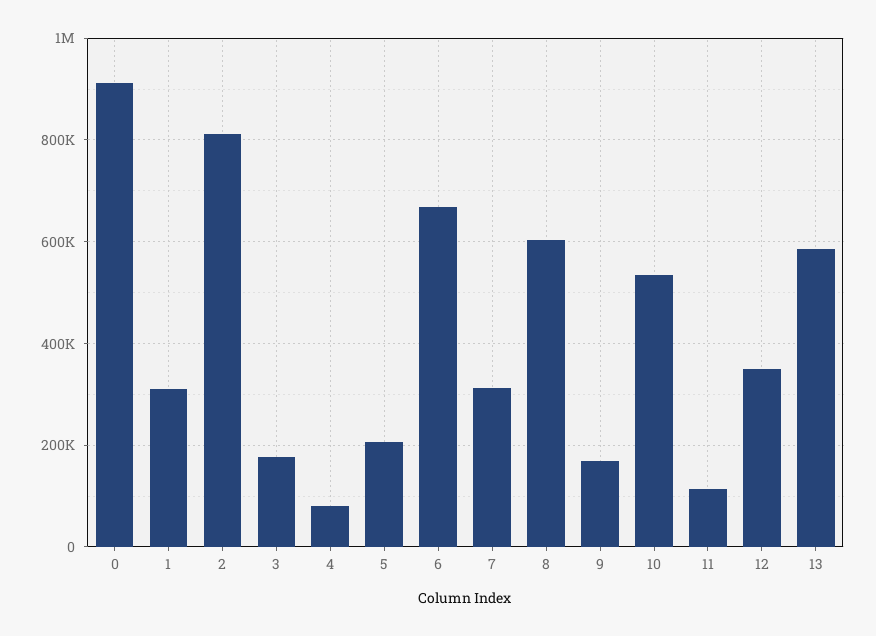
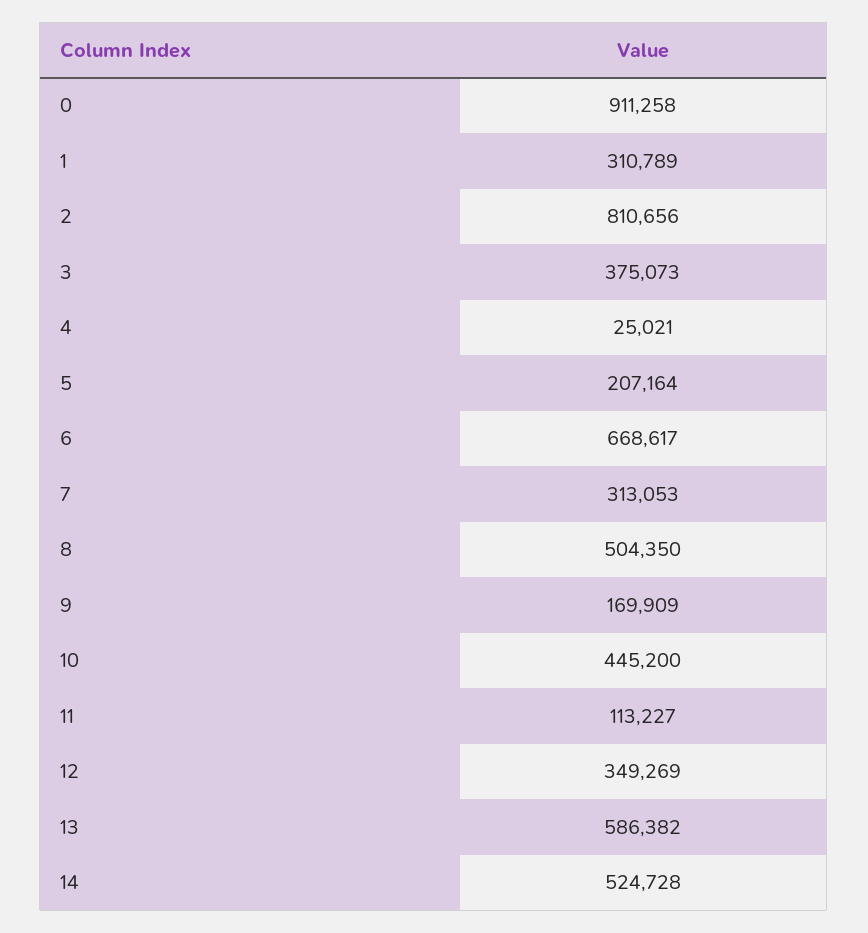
  {
    "0": 911258,
    "1": 310789,
    "2": 810656,
-   "3": 180000,
+   "3": 375073,
-   "4": 80000,
+   "4": 25021,
    "5": 207164,
    "6": 668617,
    "7": 313053,
-   "8": 600000,
+   "8": 504350,
    "9": 169909,
-   "10": 540000,
+   "10": 445200,
    "11": 113227,
    "12": 349269,
-   "13": 586382
+   "13": 586382,
+   "14": 524728
  }

